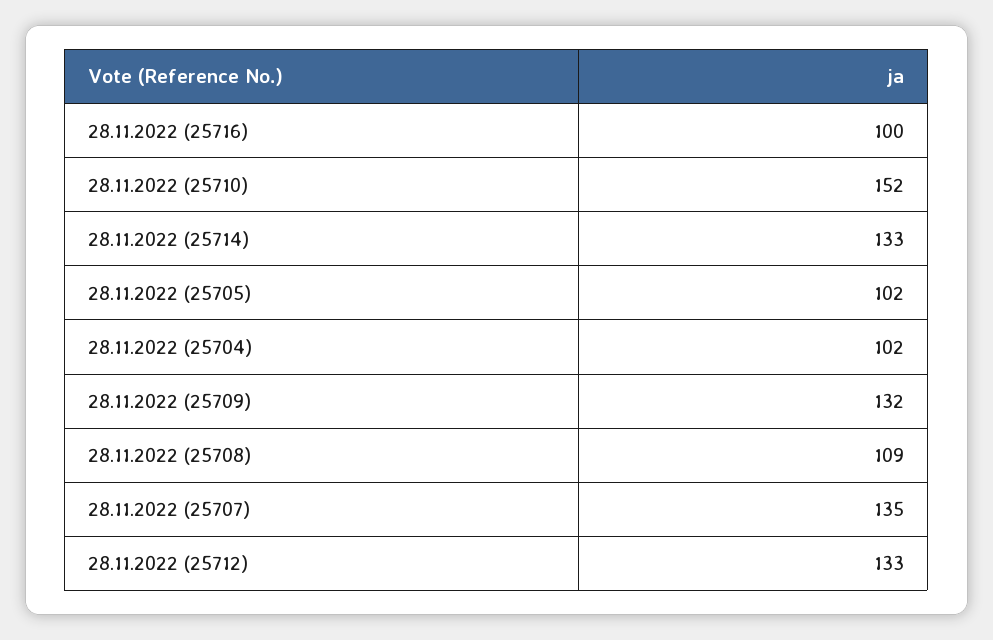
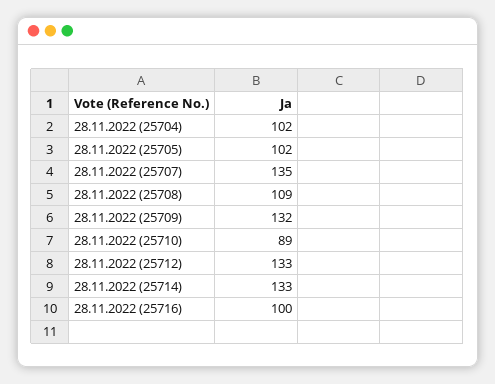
  {
    "28.11.2022 (25716)": 100,
-   "28.11.2022 (25710)": 152,
+   "28.11.2022 (25710)": 89,
    "28.11.2022 (25714)": 133,
    "28.11.2022 (25705)": 102,
    "28.11.2022 (25704)": 102,
    "28.11.2022 (25709)": 132,
    "28.11.2022 (25708)": 109,
    "28.11.2022 (25707)": 135,
    "28.11.2022 (25712)": 133
  }

